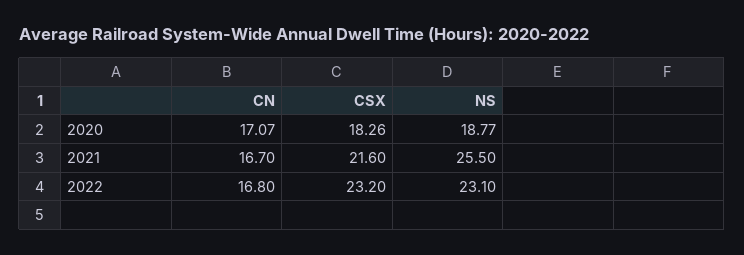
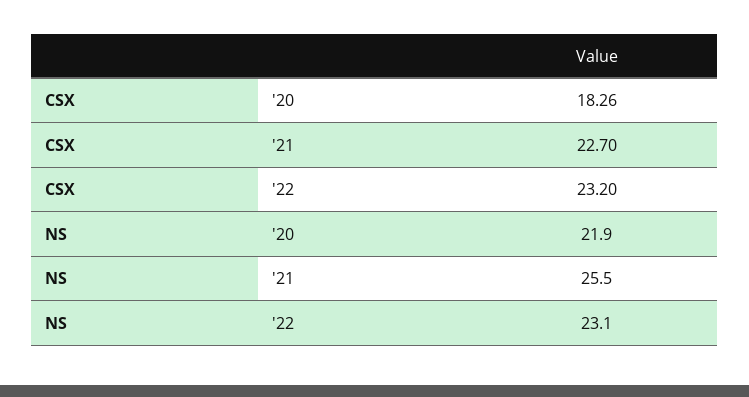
  {
-   "CN": {
-     "2020": 17.07,
-     "2021": 16.7,
-     "2022": 16.8
-   },
    "CSX": {
      "2020": 18.26,
-     "2021": 21.6,
+     "2021": 22.7,
      "2022": 23.2
    },
    "NS": {
-     "2020": 18.77,
+     "2020": 21.9,
      "2021": 25.5,
      "2022": 23.1
    }
  }

